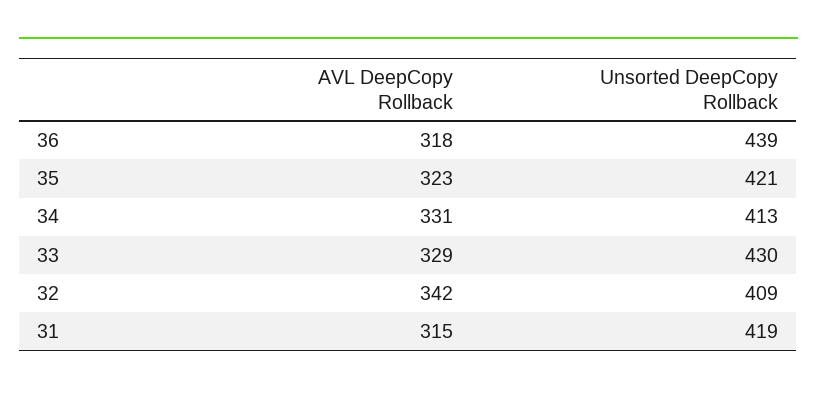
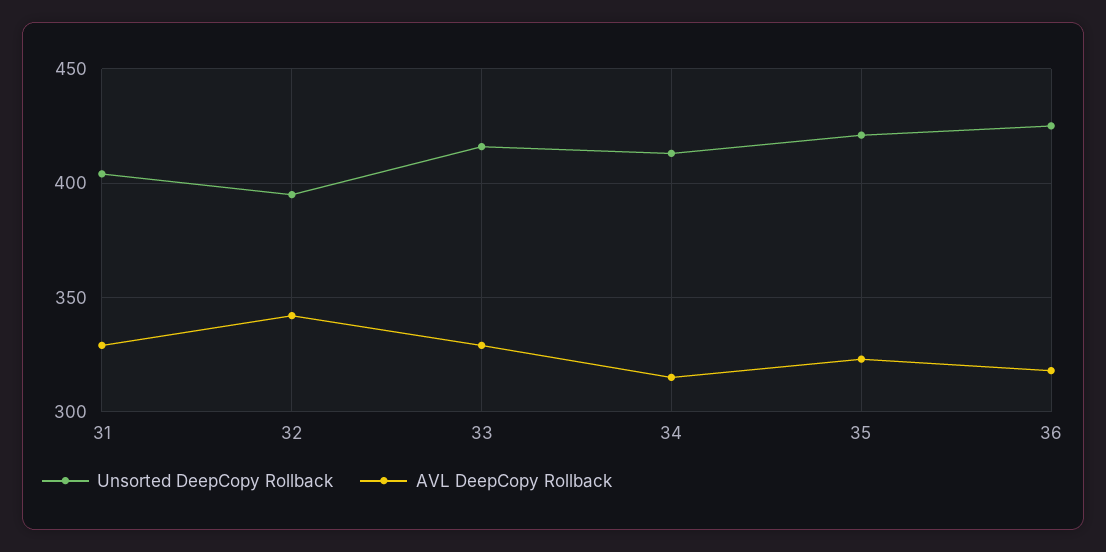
  {
    "AVL DeepCopy Rollback": {
      "36": 318,
      "35": 323,
-     "34": 331,
+     "34": 315,
      "33": 329,
      "32": 342,
-     "31": 315
+     "31": 330
    },
    "Unsorted DeepCopy Rollback": {
-     "36": 439,
+     "36": 425,
      "35": 421,
      "34": 413,
-     "33": 430,
+     "33": 415,
-     "32": 409,
+     "32": 395,
-     "31": 419
+     "31": 405
    }
  }

